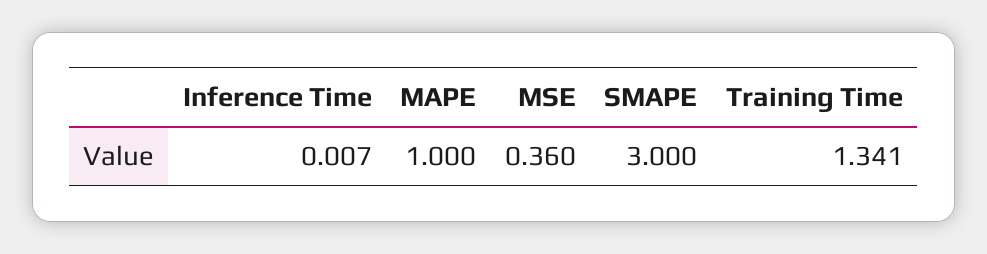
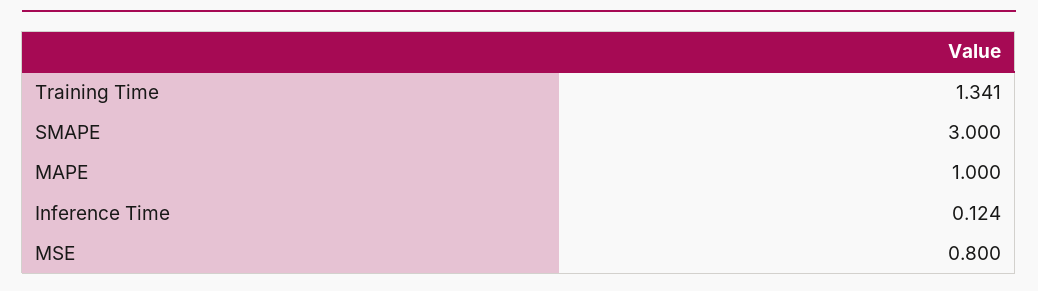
  {
-   "Inference Time": 0.007,
+   "Inference Time": 0.124,
    "MAPE": 1,
-   "MSE": 0.36,
+   "MSE": 0.8,
    "SMAPE": 3,
    "Training Time": 1.341
  }

